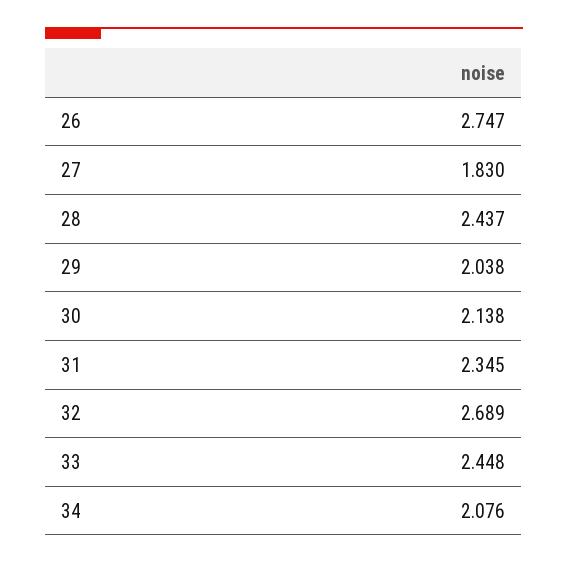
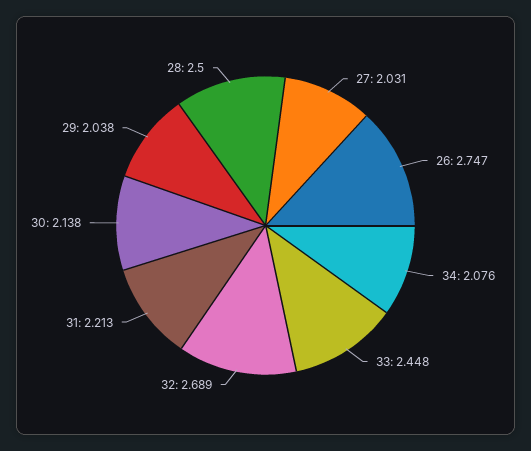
  {
    "26": 2.747,
-   "27": 1.83,
+   "27": 2.031,
-   "28": 2.437,
+   "28": 2.5,
    "29": 2.038,
    "30": 2.138,
-   "31": 2.345,
+   "31": 2.213,
    "32": 2.689,
    "33": 2.448,
    "34": 2.076
  }

